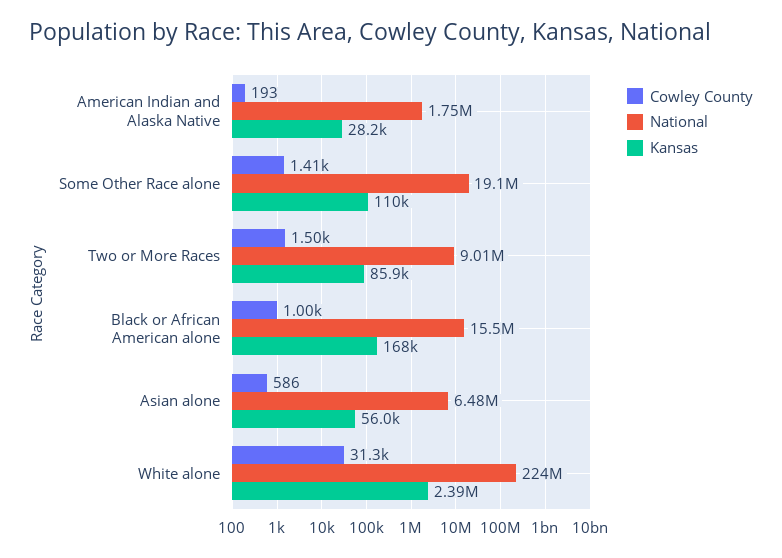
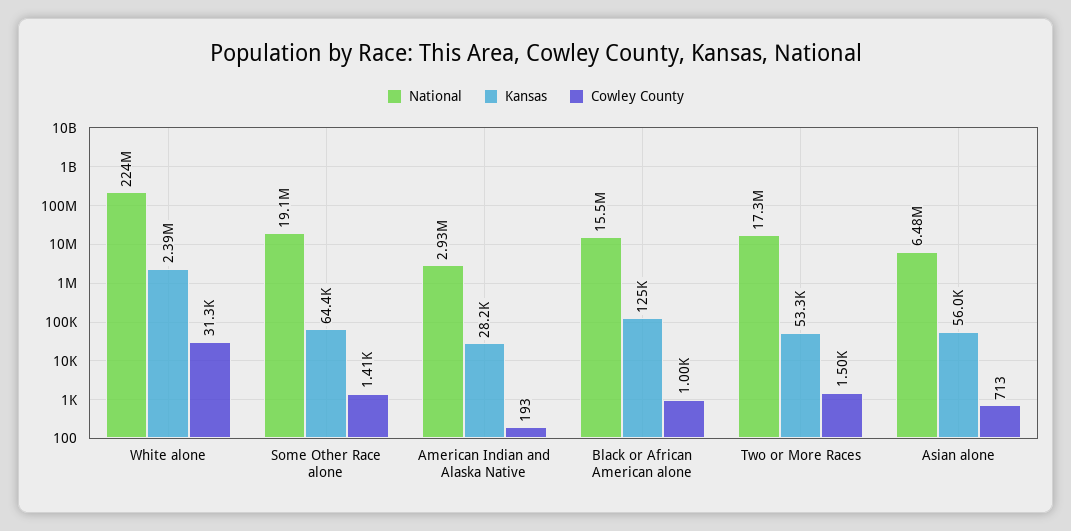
  {
    "Cowley County": {
      "American Indian and Alaska Native": 193,
      "Some Other Race alone": 1410,
      "Two or More Races": 1500,
      "Black or African American alone": 1000,
-     "Asian alone": 586,
+     "Asian alone": 713,
      "White alone": 31300
    },
    "National": {
-     "American Indian and Alaska Native": 1750000,
+     "American Indian and Alaska Native": 2930000,
      "Some Other Race alone": 19100000,
-     "Two or More Races": 9010000,
+     "Two or More Races": 17300000,
      "Black or African American alone": 15500000,
      "Asian alone": 6480000,
      "White alone": 224000000
    },
    "Kansas": {
      "American Indian and Alaska Native": 28200,
-     "Some Other Race alone": 110000,
+     "Some Other Race alone": 64400,
-     "Two or More Races": 85900,
+     "Two or More Races": 53300,
-     "Black or African American alone": 168000,
+     "Black or African American alone": 125000,
      "Asian alone": 56000,
      "White alone": 2390000
    }
  }

